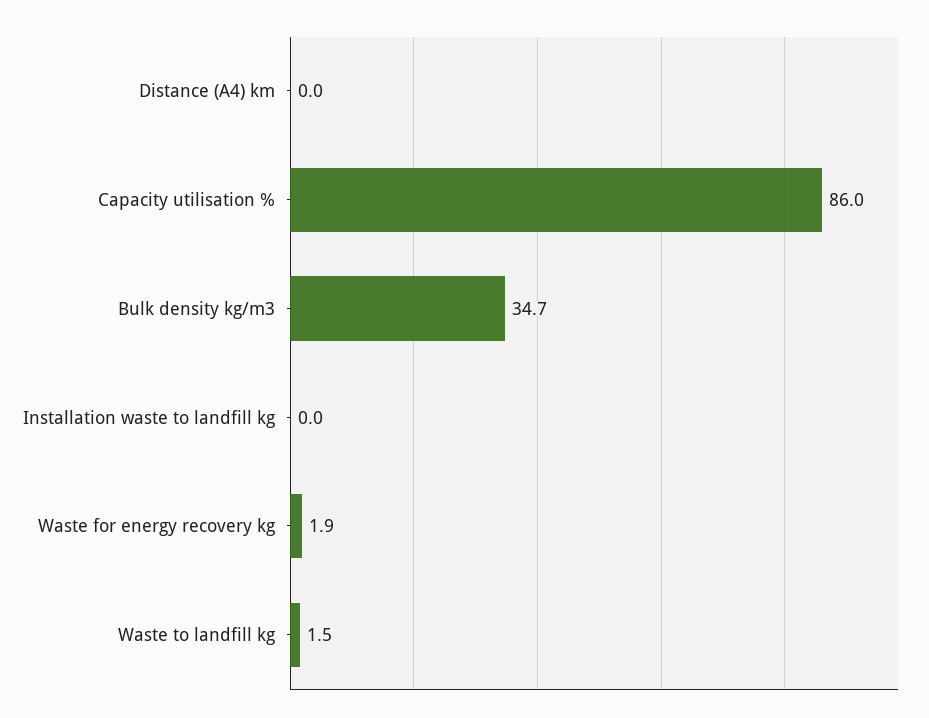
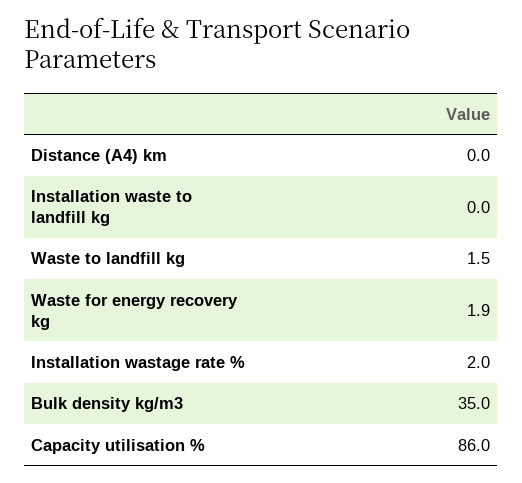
  {
    "Distance (A4) km": 0,
    "Capacity utilisation %": 86,
-   "Bulk density kg/m3": 34.7,
+   "Bulk density kg/m3": 35,
    "Installation waste to landfill kg": 0,
    "Waste for energy recovery kg": 1.9,
-   "Waste to landfill kg": 1.5
+   "Waste to landfill kg": 1.5,
+   "Installation wastage rate %": 2
  }

